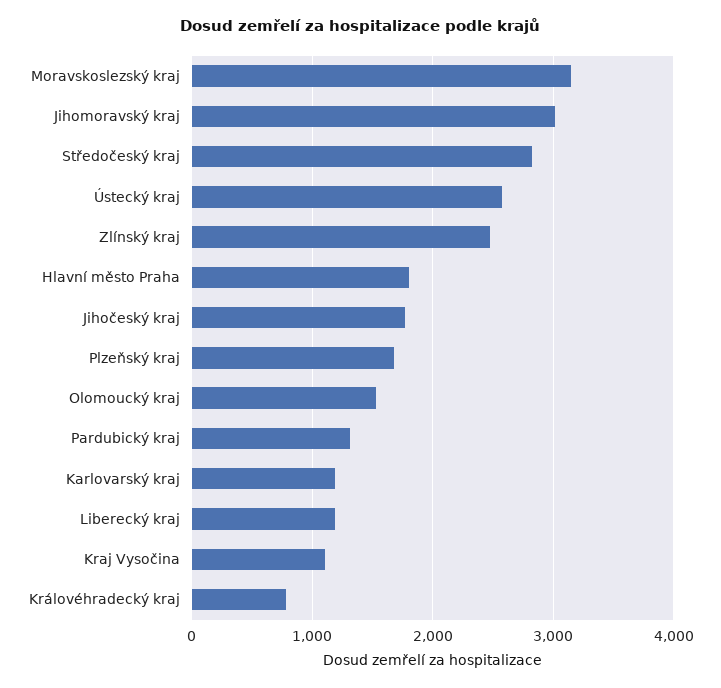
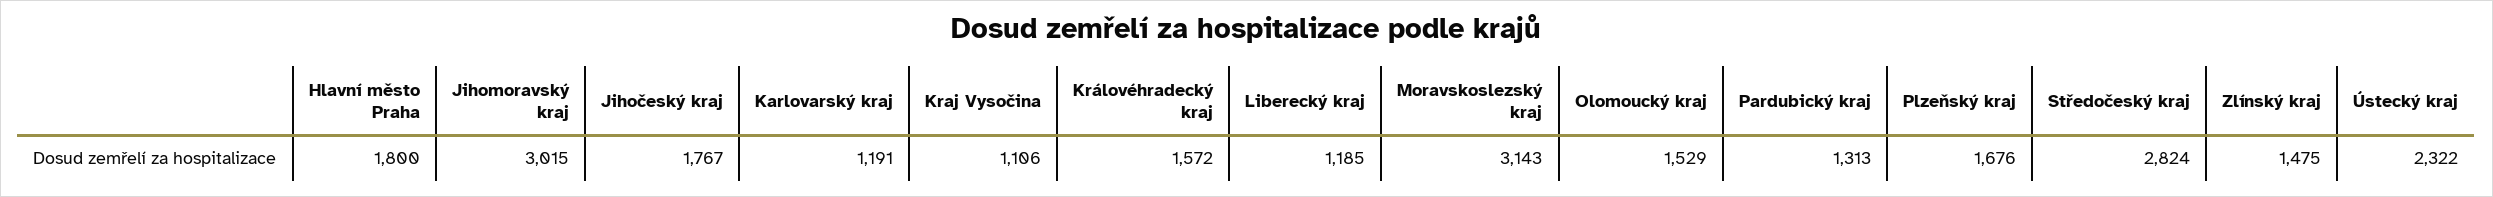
  {
    "Moravskoslezský kraj": 3143,
    "Jihomoravský kraj": 3015,
    "Středočeský kraj": 2824,
-   "Ústecký kraj": 2600,
+   "Ústecký kraj": 2322,
-   "Zlínský kraj": 2500,
+   "Zlínský kraj": 1475,
    "Hlavní město Praha": 1800,
    "Jihočeský kraj": 1767,
    "Plzeňský kraj": 1676,
    "Olomoucký kraj": 1529,
    "Pardubický kraj": 1313,
    "Karlovarský kraj": 1191,
    "Liberecký kraj": 1185,
    "Kraj Vysočina": 1106,
-   "Královéhradecký kraj": 800
+   "Královéhradecký kraj": 1572
  }

